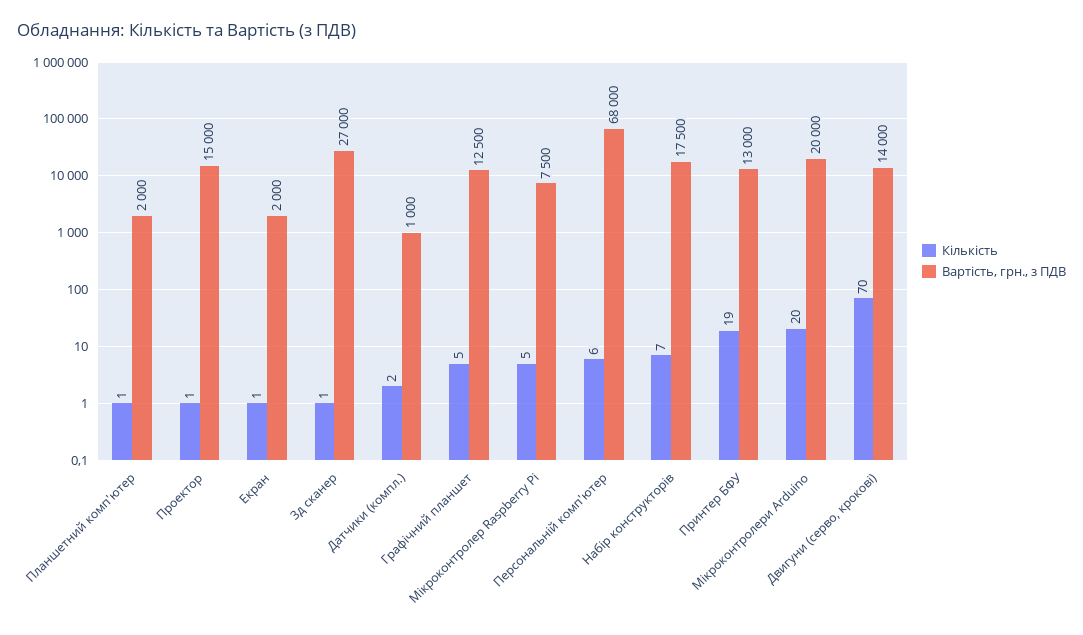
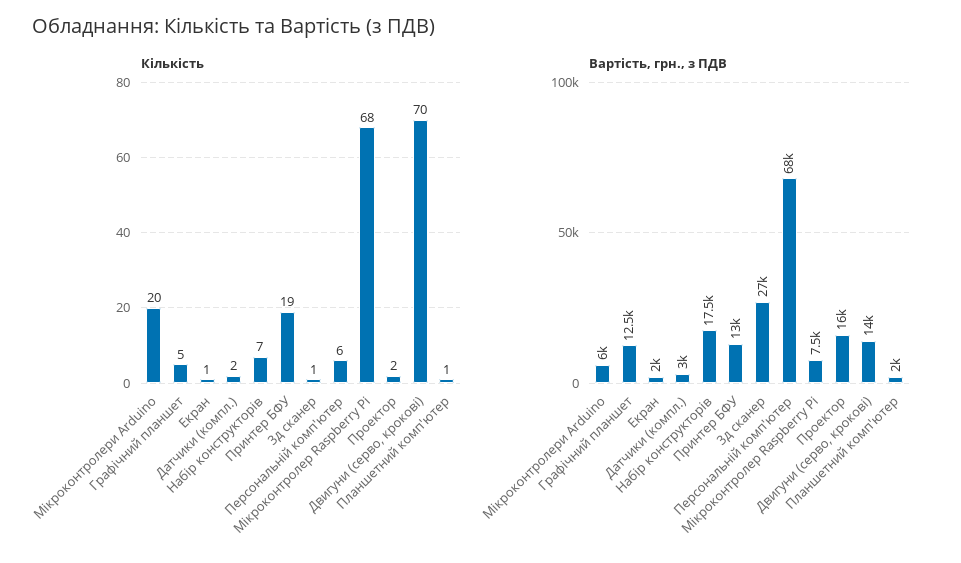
  {
    "Кількість": {
      "Планшетний комп'ютер": 1,
-     "Проектор": 1,
+     "Проектор": 2,
      "Екран": 1,
      "3д сканер": 1,
      "Датчики (компл.)": 2,
      "Графічний планшет": 5,
-     "Мікроконтролер Raspberry Pi": 5,
+     "Мікроконтролер Raspberry Pi": 68,
      "Персональній комп'ютер": 6,
      "Набір конструкторів": 7,
      "Принтер БФУ": 19,
      "Мікроконтролери Arduino": 20,
      "Двигуни (серво, крокові)": 70
    },
    "Вартість, грн., з ПДВ": {
      "Планшетний комп'ютер": 2000,
-     "Проектор": 15000,
+     "Проектор": 16000,
      "Екран": 2000,
      "3д сканер": 27000,
-     "Датчики (компл.)": 1000,
+     "Датчики (компл.)": 3000,
      "Графічний планшет": 12500,
      "Мікроконтролер Raspberry Pi": 7500,
      "Персональній комп'ютер": 68000,
      "Набір конструкторів": 17500,
      "Принтер БФУ": 13000,
-     "Мікроконтролери Arduino": 20000,
+     "Мікроконтролери Arduino": 6000,
      "Двигуни (серво, крокові)": 14000
    }
  }

